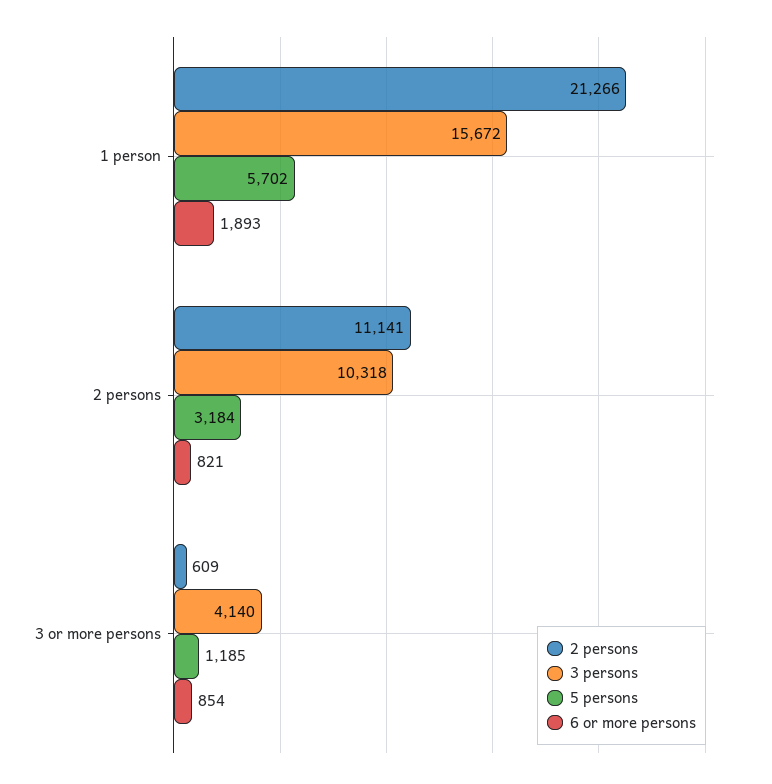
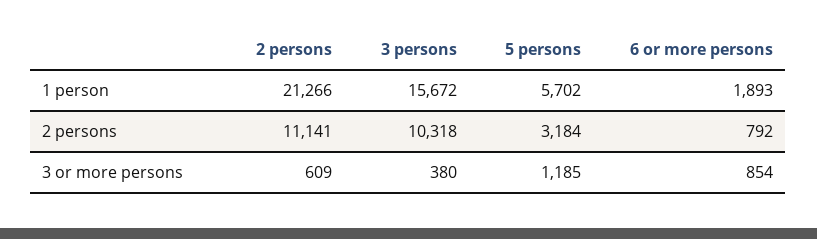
  {
    "2 persons": {
      "1 person": 21266,
      "2 persons": 11141,
      "3 or more persons": 609
    },
    "3 persons": {
      "1 person": 15672,
      "2 persons": 10318,
-     "3 or more persons": 4140
+     "3 or more persons": 380
    },
    "5 persons": {
      "1 person": 5702,
      "2 persons": 3184,
      "3 or more persons": 1185
    },
    "6 or more persons": {
      "1 person": 1893,
-     "2 persons": 821,
+     "2 persons": 792,
      "3 or more persons": 854
    }
  }

